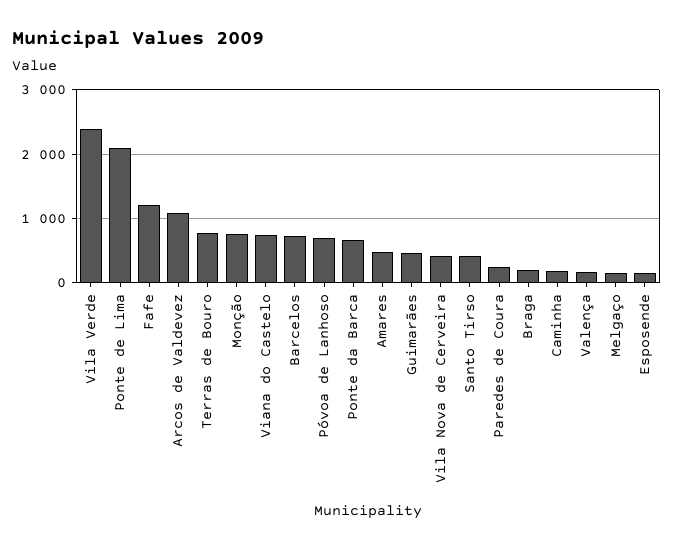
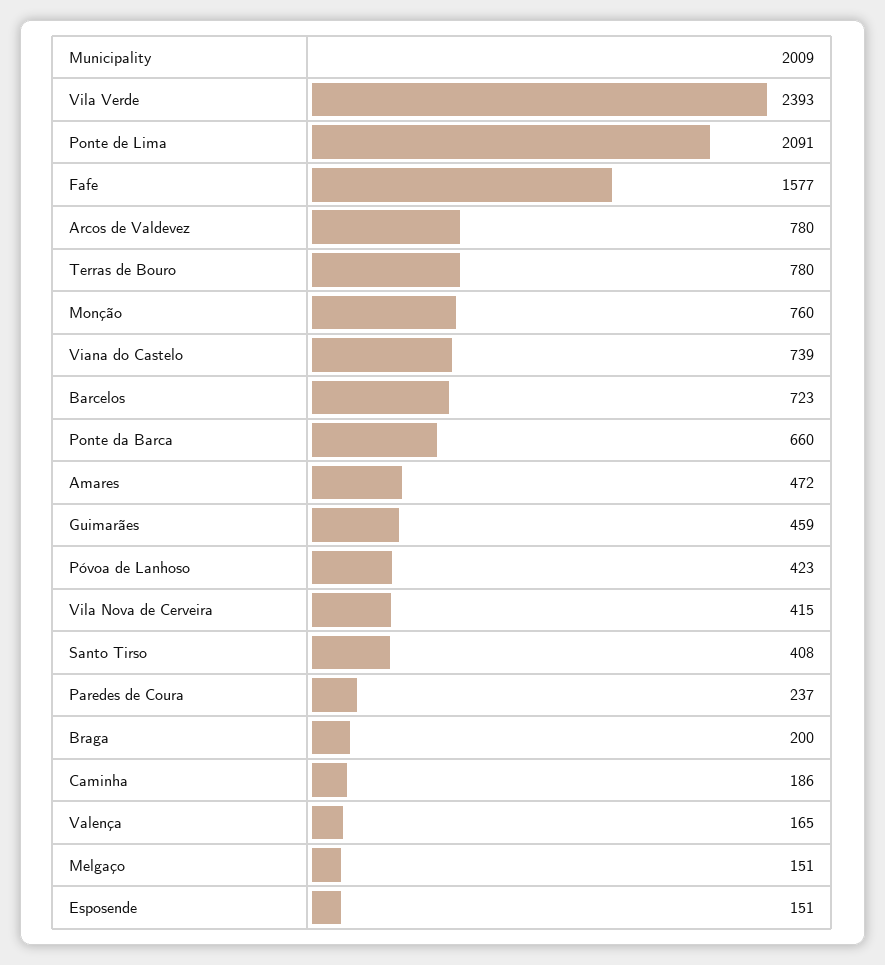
  {
    "Vila Verde": 2393,
    "Ponte de Lima": 2091,
-   "Fafe": 1200,
+   "Fafe": 1577,
-   "Arcos de Valdevez": 1100,
+   "Arcos de Valdevez": 780,
    "Terras de Bouro": 780,
    "Monção": 760,
    "Viana do Castelo": 739,
    "Barcelos": 723,
-   "Póvoa de Lanhoso": 700,
+   "Póvoa de Lanhoso": 423,
    "Ponte da Barca": 660,
    "Amares": 472,
    "Guimarães": 459,
    "Vila Nova de Cerveira": 415,
    "Santo Tirso": 408,
    "Paredes de Coura": 237,
    "Braga": 200,
    "Caminha": 186,
    "Valença": 165,
    "Melgaço": 151,
    "Esposende": 151
  }

